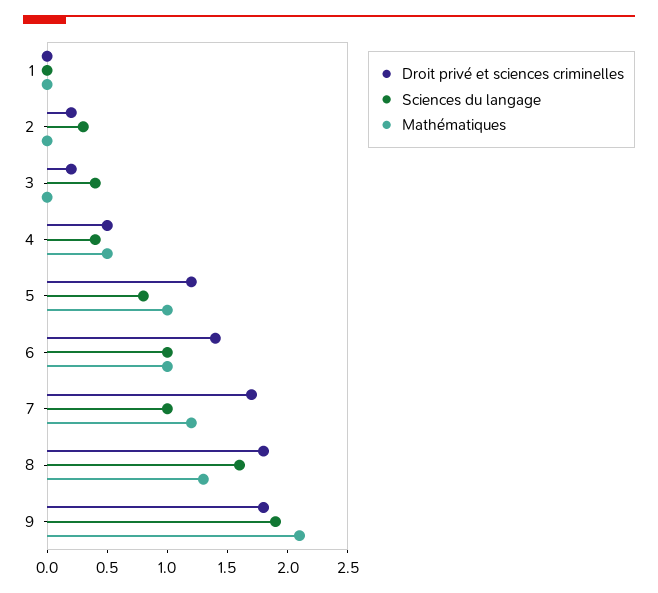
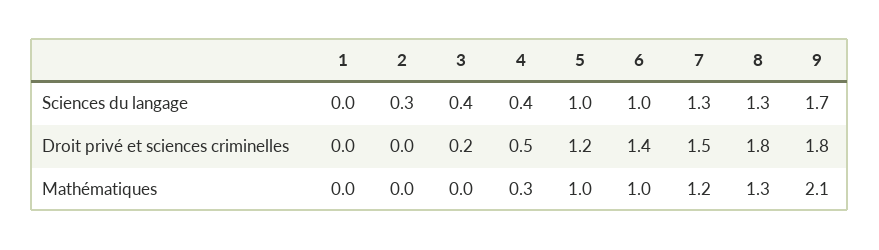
  {
    "Droit privé et sciences criminelles": {
      "1": 0,
-     "2": 0.2,
+     "2": 0,
      "3": 0.2,
      "4": 0.5,
      "5": 1.2,
      "6": 1.4,
-     "7": 1.7,
+     "7": 1.5,
      "8": 1.8,
      "9": 1.8
    },
    "Sciences du langage": {
      "1": 0,
      "2": 0.3,
      "3": 0.4,
      "4": 0.4,
-     "5": 0.8,
+     "5": 1,
      "6": 1,
-     "7": 1,
+     "7": 1.3,
-     "8": 1.6,
+     "8": 1.3,
-     "9": 1.9
+     "9": 1.7
    },
    "Mathématiques": {
      "1": 0,
      "2": 0,
      "3": 0,
-     "4": 0.5,
+     "4": 0.3,
      "5": 1,
      "6": 1,
      "7": 1.2,
      "8": 1.3,
      "9": 2.1
    }
  }

